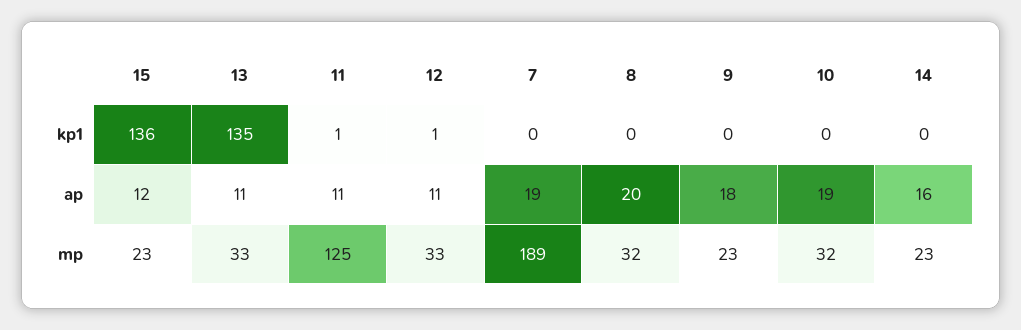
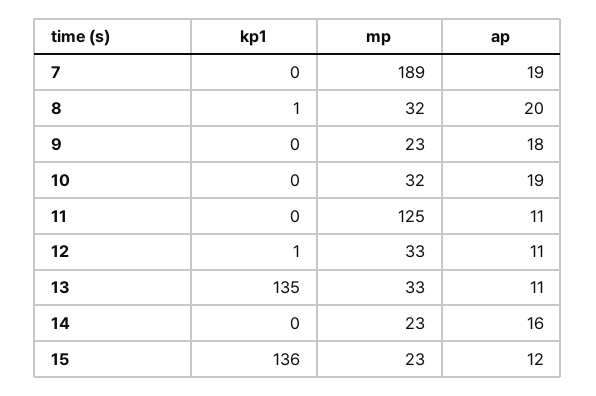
  {
    "15": {
      "kp1": 136,
      "ap": 12,
      "mp": 23
    },
    "13": {
      "kp1": 135,
      "ap": 11,
      "mp": 33
    },
    "11": {
-     "kp1": 1,
+     "kp1": 0,
      "ap": 11,
      "mp": 125
    },
    "12": {
      "kp1": 1,
      "ap": 11,
      "mp": 33
    },
    "7": {
      "kp1": 0,
      "ap": 19,
      "mp": 189
    },
    "8": {
-     "kp1": 0,
+     "kp1": 1,
      "ap": 20,
      "mp": 32
    },
    "9": {
      "kp1": 0,
      "ap": 18,
      "mp": 23
    },
    "10": {
      "kp1": 0,
      "ap": 19,
      "mp": 32
    },
    "14": {
      "kp1": 0,
      "ap": 16,
      "mp": 23
    }
  }

